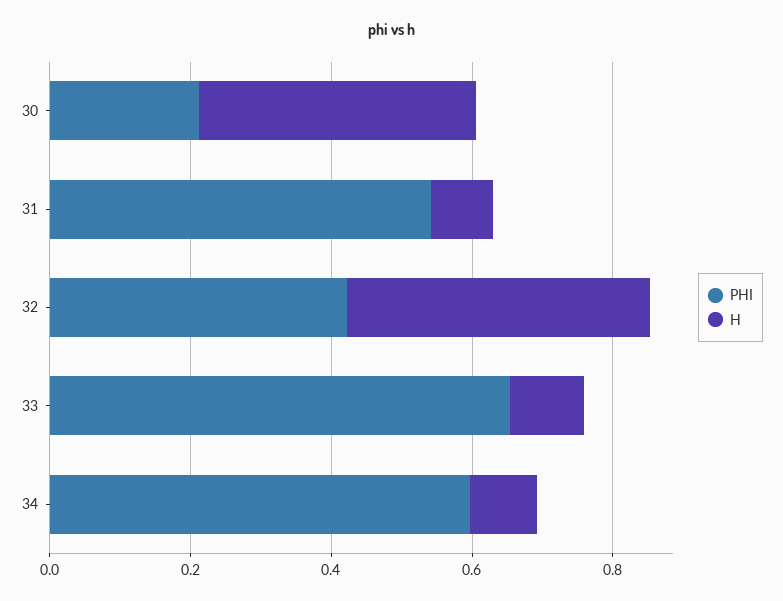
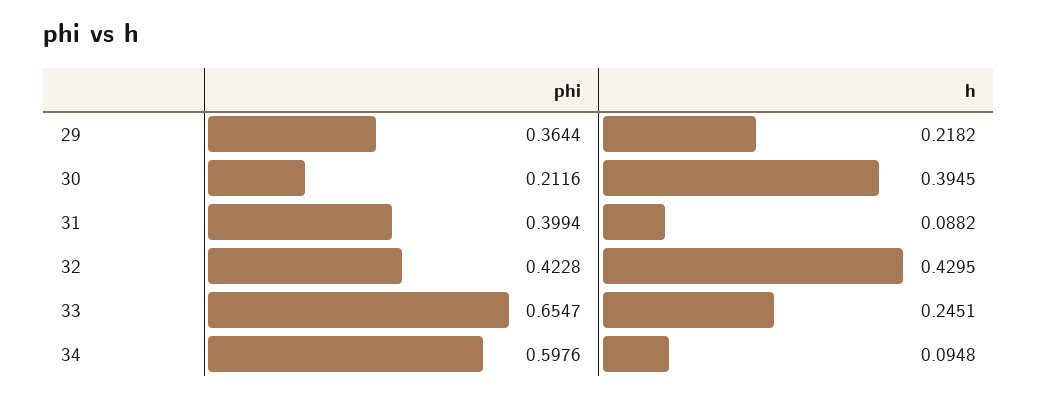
  {
    "PHI": {
      "30": 0.2116,
-     "31": 0.55,
+     "31": 0.3994,
      "32": 0.4228,
      "33": 0.6547,
-     "34": 0.5976
+     "34": 0.5976,
+     "29": 0.3644
    },
    "H": {
      "30": 0.3945,
      "31": 0.0882,
      "32": 0.4295,
-     "33": 0.1,
+     "33": 0.2451,
-     "34": 0.0948
+     "34": 0.0948,
+     "29": 0.2182
    }
  }

